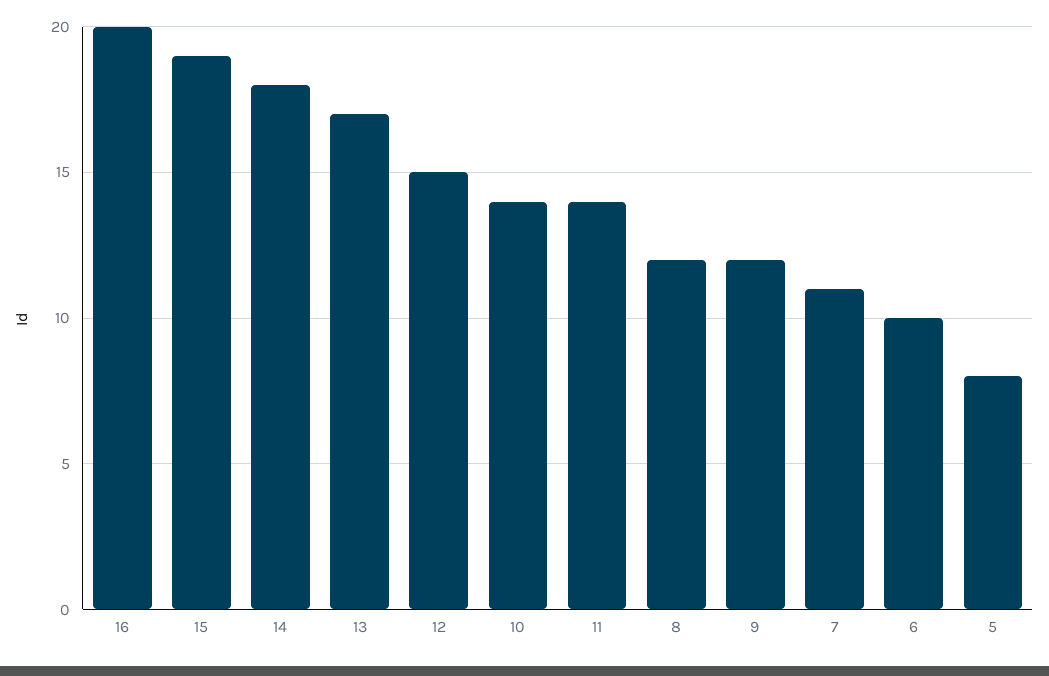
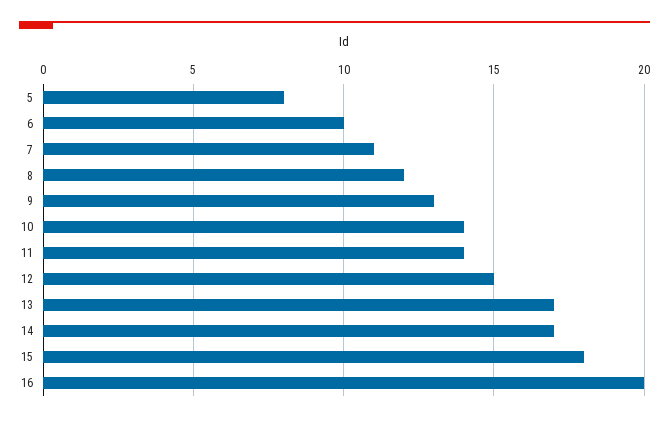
  {
    "16": 20,
-   "15": 19,
+   "15": 18,
-   "14": 18,
+   "14": 17,
    "13": 17,
    "12": 15,
    "10": 14,
    "11": 14,
    "8": 12,
-   "9": 12,
+   "9": 13,
    "7": 11,
    "6": 10,
    "5": 8
  }

